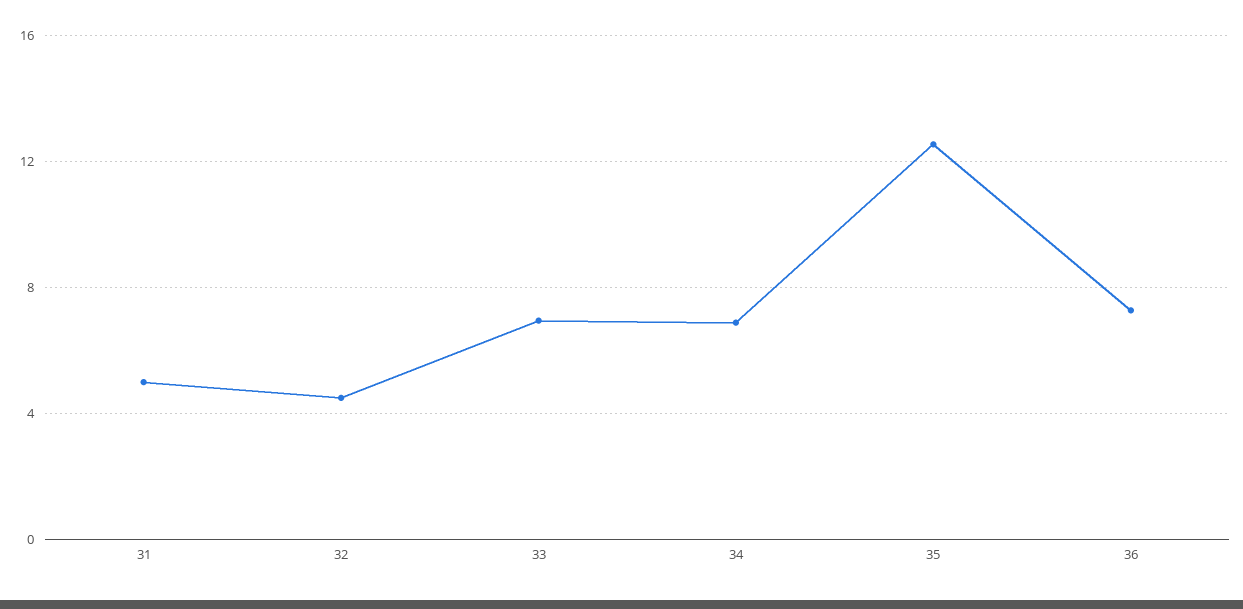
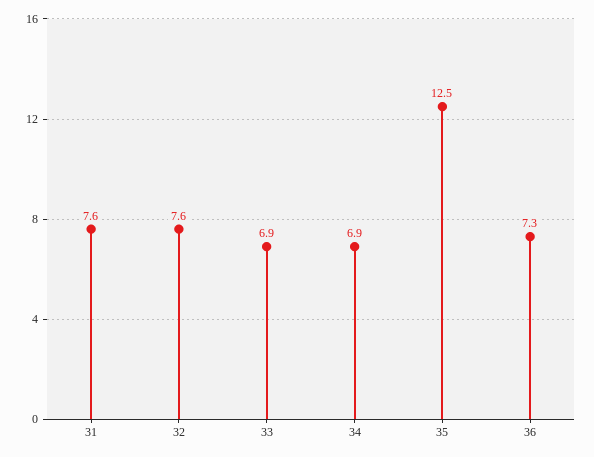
  {
-   "31": 5,
+   "31": 7.6,
-   "32": 4.5,
+   "32": 7.6,
    "33": 6.9,
    "34": 6.9,
    "35": 12.5,
    "36": 7.3
  }

